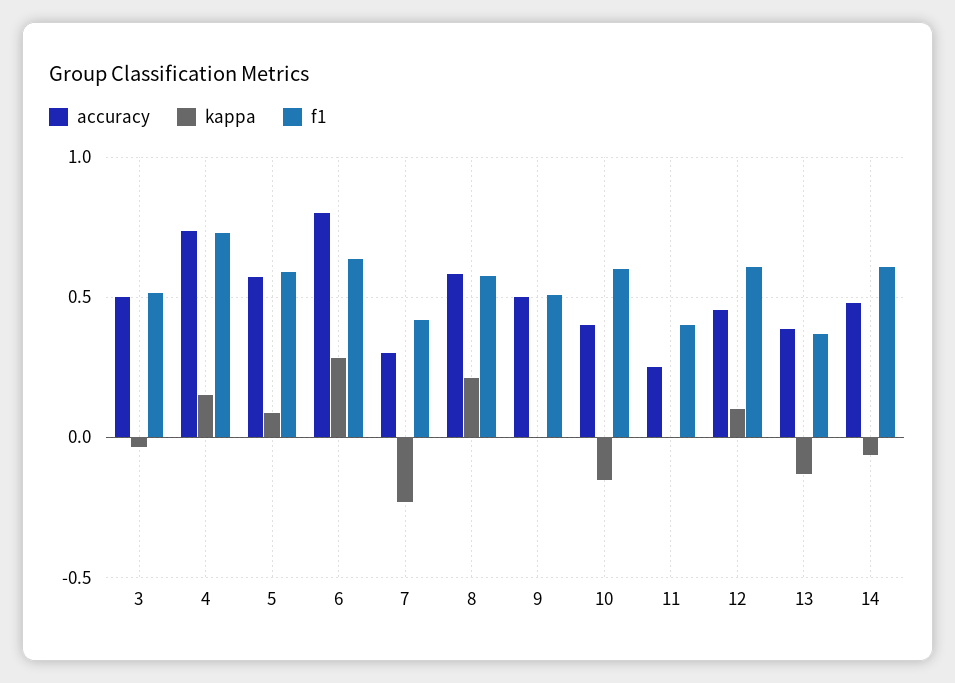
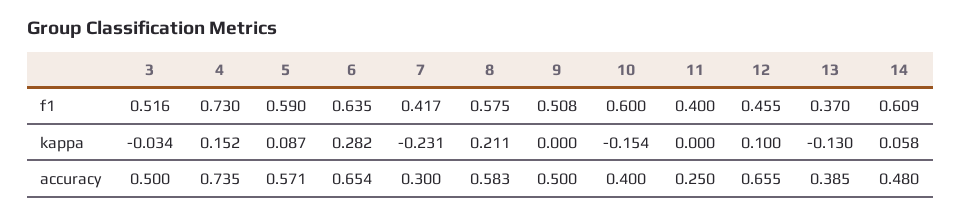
  {
    "accuracy": {
      "3": 0.5,
      "4": 0.735,
      "5": 0.571,
-     "6": 0.8,
+     "6": 0.654,
      "7": 0.3,
      "8": 0.583,
      "9": 0.5,
      "10": 0.4,
      "11": 0.25,
-     "12": 0.45,
+     "12": 0.655,
      "13": 0.385,
      "14": 0.48
    },
    "kappa": {
      "3": -0.034,
      "4": 0.152,
      "5": 0.087,
      "6": 0.282,
      "7": -0.231,
      "8": 0.211,
      "9": 0,
      "10": -0.154,
      "11": 0,
      "12": 0.1,
      "13": -0.13,
-     "14": -0.05
+     "14": 0.058
    },
    "f1": {
      "3": 0.516,
      "4": 0.73,
      "5": 0.59,
      "6": 0.635,
      "7": 0.417,
      "8": 0.575,
      "9": 0.508,
      "10": 0.6,
      "11": 0.4,
-     "12": 0.6,
+     "12": 0.455,
      "13": 0.37,
      "14": 0.609
    }
  }

